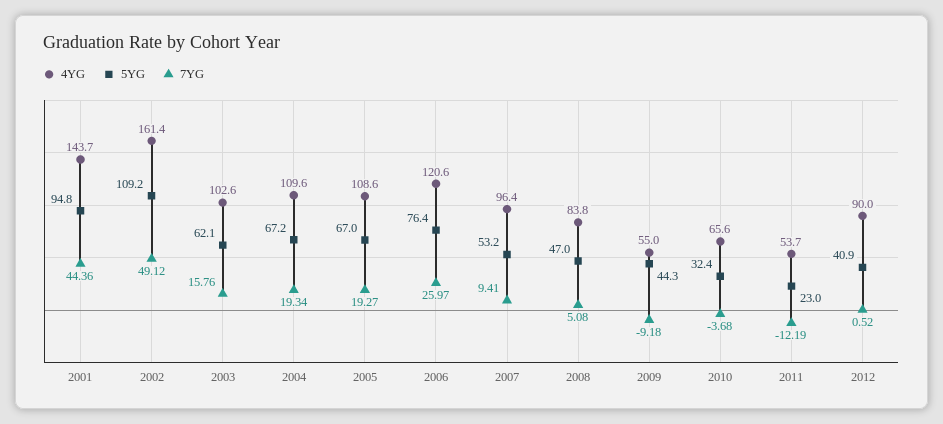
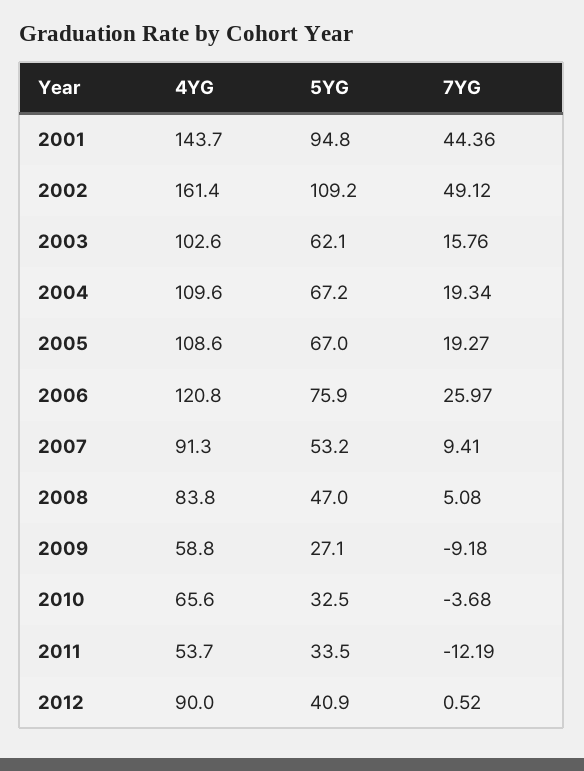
  {
    "4YG": {
      "2001": 143.7,
      "2002": 161.4,
      "2003": 102.6,
      "2004": 109.6,
      "2005": 108.6,
-     "2006": 120.6,
+     "2006": 120.8,
-     "2007": 96.4,
+     "2007": 91.3,
      "2008": 83.8,
-     "2009": 55,
+     "2009": 58.8,
      "2010": 65.6,
      "2011": 53.7,
      "2012": 90
    },
    "5YG": {
      "2001": 94.8,
      "2002": 109.2,
      "2003": 62.1,
      "2004": 67.2,
      "2005": 67,
-     "2006": 76.4,
+     "2006": 75.9,
      "2007": 53.2,
      "2008": 47,
-     "2009": 44.3,
+     "2009": 27.1,
-     "2010": 32.4,
+     "2010": 32.5,
-     "2011": 23,
+     "2011": 33.5,
      "2012": 40.9
    },
    "7YG": {
      "2001": 44.36,
      "2002": 49.12,
      "2003": 15.76,
      "2004": 19.34,
      "2005": 19.27,
      "2006": 25.97,
      "2007": 9.41,
      "2008": 5.08,
      "2009": -9.18,
      "2010": -3.68,
      "2011": -12.19,
      "2012": 0.52
    }
  }

